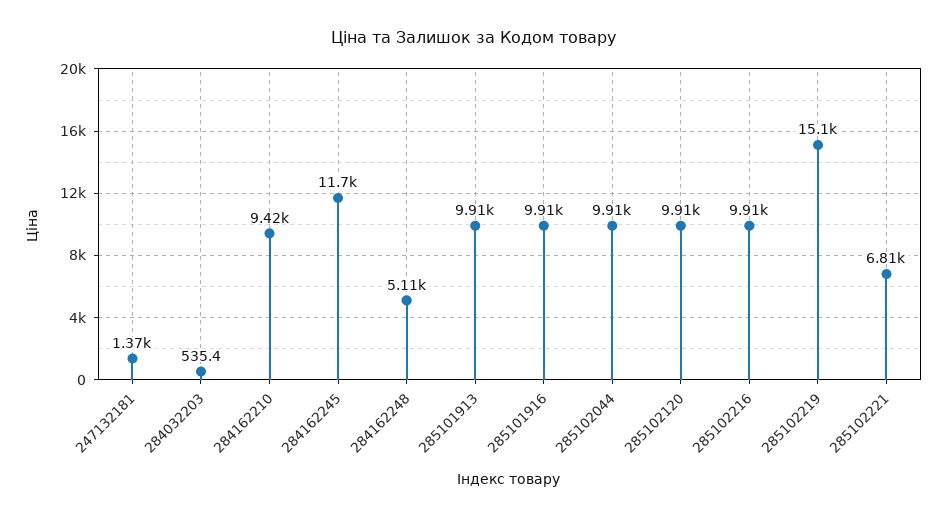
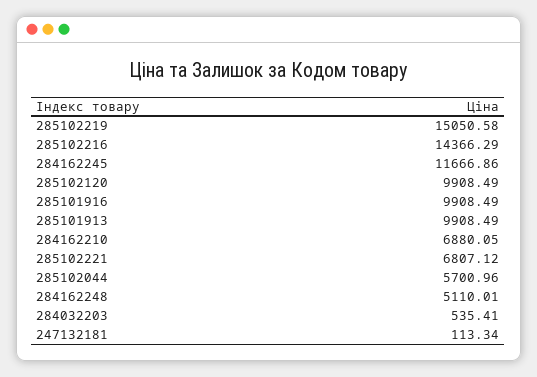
  {
-   "247132181": 1370,
+   "247132181": 113.34,
    "284032203": 535.41,
-   "284162210": 9420,
+   "284162210": 6880.05,
    "284162245": 11666.86,
    "284162248": 5110.01,
    "285101913": 9908.49,
    "285101916": 9908.49,
-   "285102044": 9910,
+   "285102044": 5700.96,
    "285102120": 9908.49,
-   "285102216": 9910,
+   "285102216": 14366.29,
    "285102219": 15050.58,
    "285102221": 6807.12
  }

